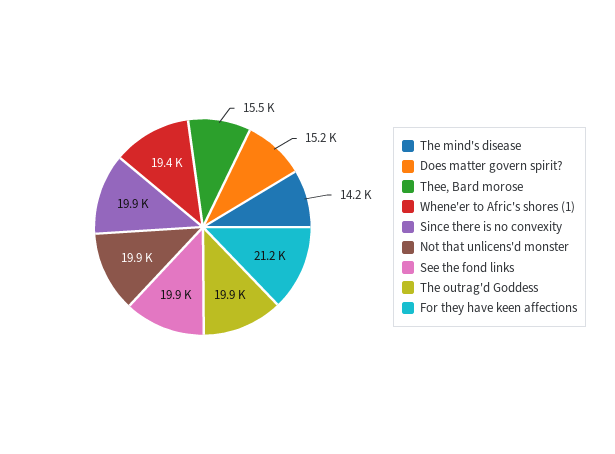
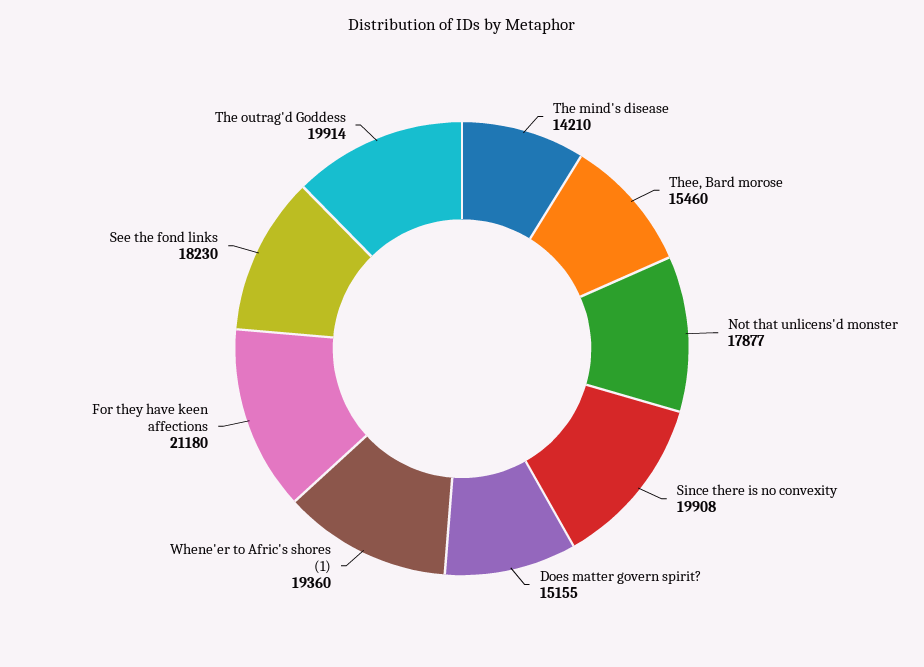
  {
    "The mind's disease": 14210,
    "Does matter govern spirit?": 15155,
    "Thee, Bard morose": 15460,
    "Whene'er to Afric's shores (1)": 19360,
    "Since there is no convexity": 19908,
-   "Not that unlicens'd monster": 19900,
+   "Not that unlicens'd monster": 17877,
-   "See the fond links": 19900,
+   "See the fond links": 18230,
    "The outrag'd Goddess": 19914,
    "For they have keen affections": 21180
  }

